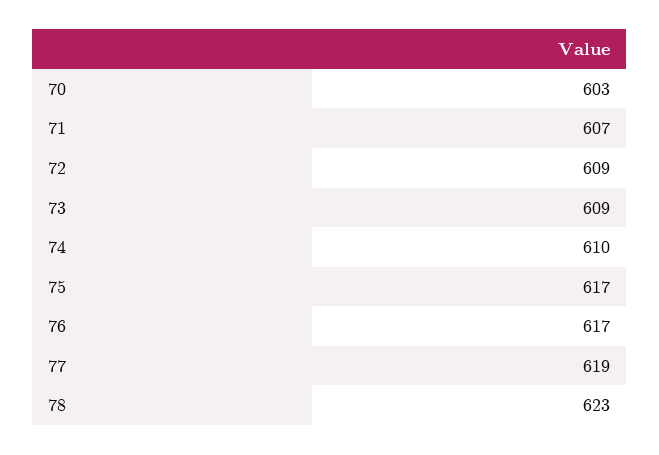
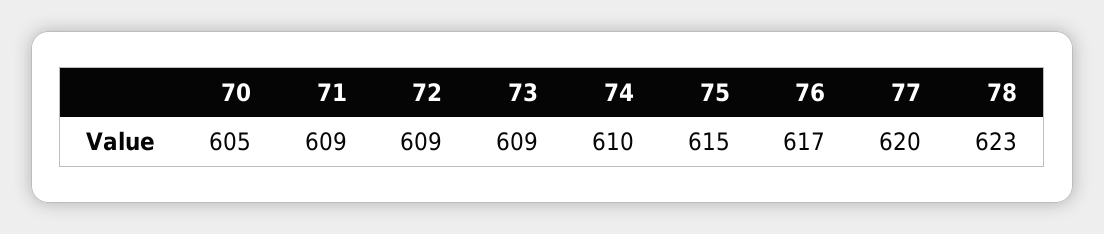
  {
-   "70": 603,
+   "70": 605,
-   "71": 607,
+   "71": 609,
    "72": 609,
    "73": 609,
    "74": 610,
-   "75": 617,
+   "75": 615,
    "76": 617,
-   "77": 619,
+   "77": 620,
    "78": 623
  }

